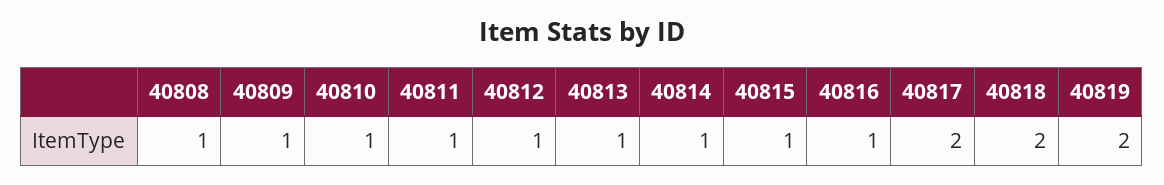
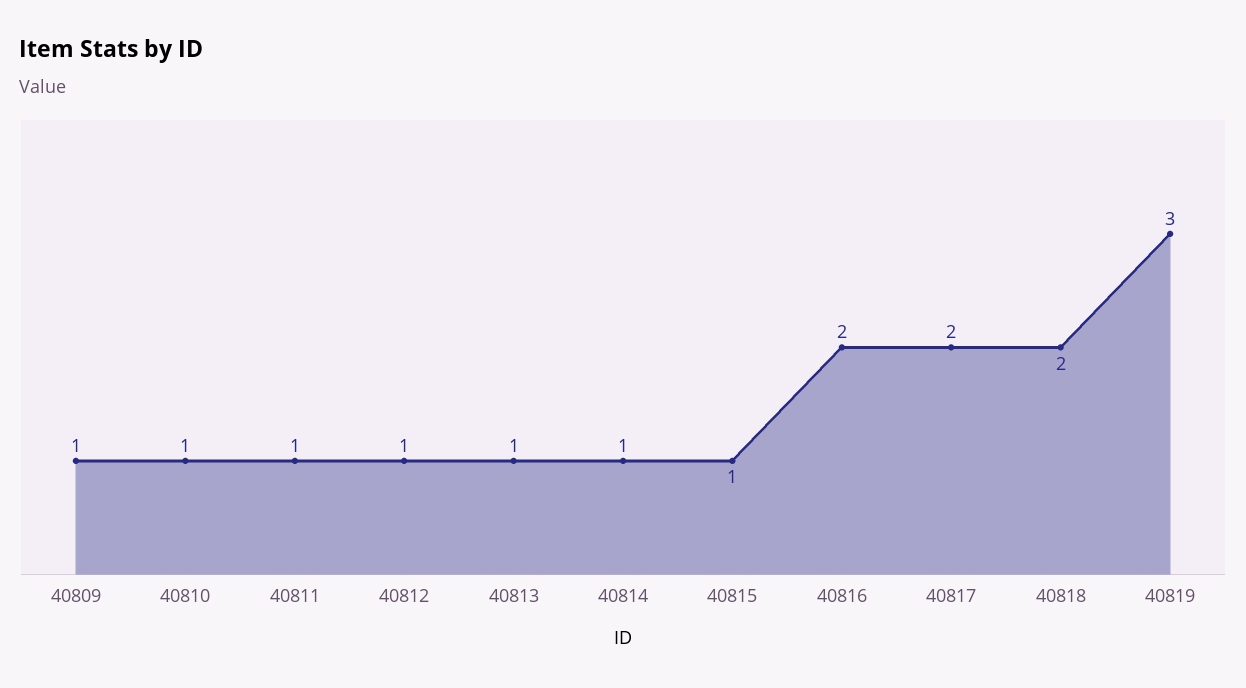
  {
-   "40808": 1,
    "40809": 1,
    "40810": 1,
    "40811": 1,
    "40812": 1,
    "40813": 1,
    "40814": 1,
    "40815": 1,
-   "40816": 1,
+   "40816": 2,
    "40817": 2,
    "40818": 2,
-   "40819": 2
+   "40819": 3
  }

